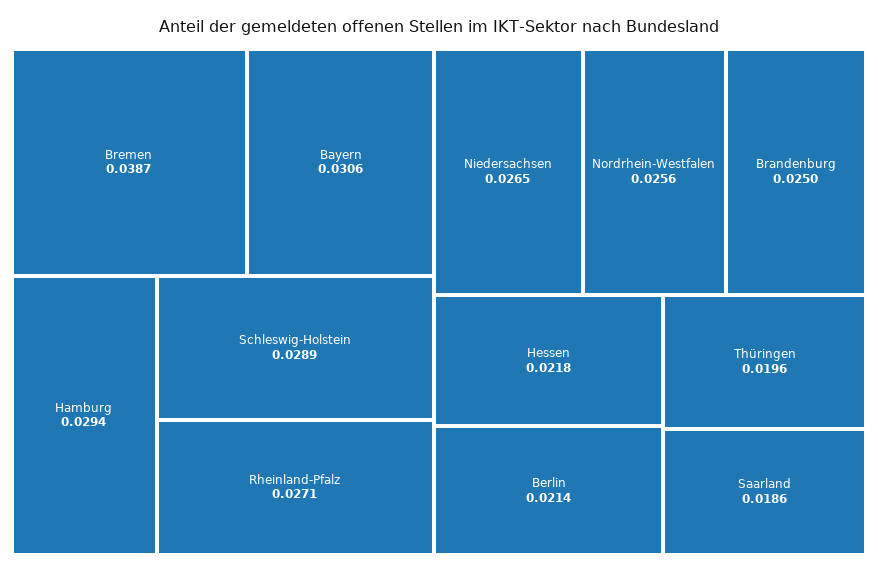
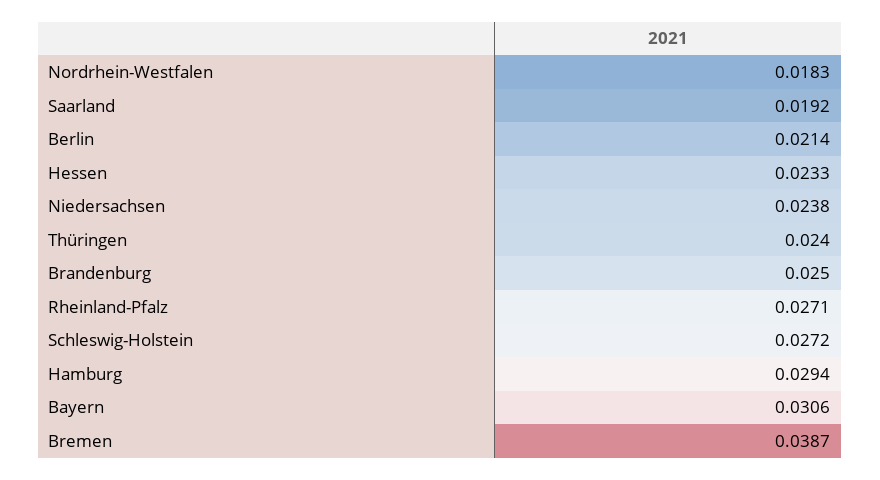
  {
    "Bremen": 0.0387,
    "Bayern": 0.0306,
    "Hamburg": 0.0294,
-   "Schleswig-Holstein": 0.0289,
+   "Schleswig-Holstein": 0.0272,
    "Rheinland-Pfalz": 0.0271,
-   "Niedersachsen": 0.0265,
+   "Niedersachsen": 0.0238,
-   "Nordrhein-Westfalen": 0.0256,
+   "Nordrhein-Westfalen": 0.0183,
    "Brandenburg": 0.025,
-   "Hessen": 0.0218,
+   "Hessen": 0.0233,
    "Berlin": 0.0214,
-   "Thüringen": 0.0196,
+   "Thüringen": 0.024,
-   "Saarland": 0.0186
+   "Saarland": 0.0192
  }

